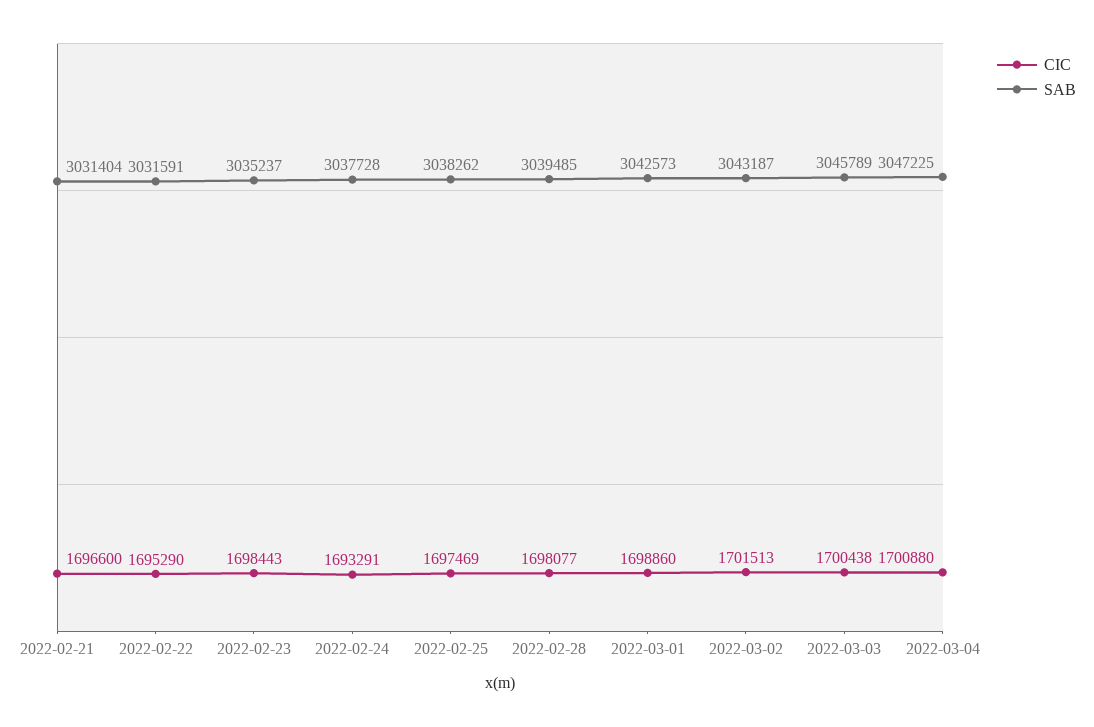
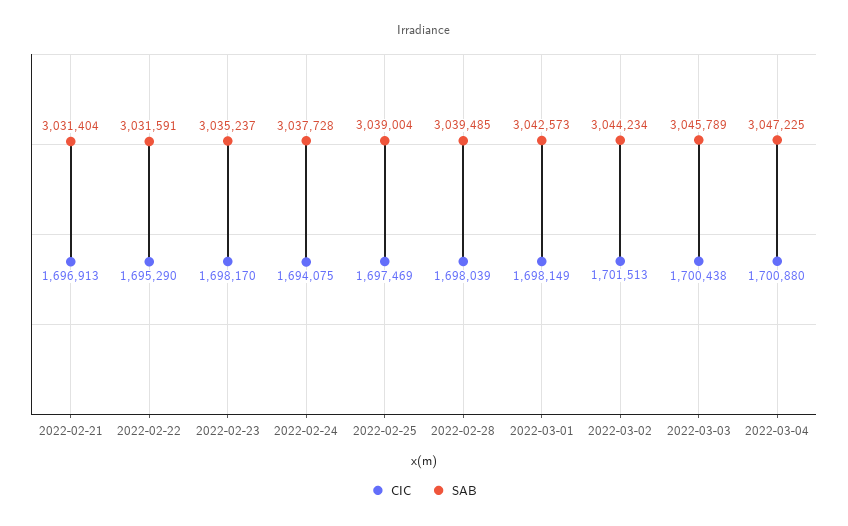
  {
    "CIC": {
-     "2022-02-21": 1696600,
+     "2022-02-21": 1696913,
      "2022-02-22": 1695290,
-     "2022-02-23": 1698443,
+     "2022-02-23": 1698170,
-     "2022-02-24": 1693291,
+     "2022-02-24": 1694075,
      "2022-02-25": 1697469,
-     "2022-02-28": 1698077,
+     "2022-02-28": 1698039,
-     "2022-03-01": 1698860,
+     "2022-03-01": 1698149,
      "2022-03-02": 1701513,
      "2022-03-03": 1700438,
      "2022-03-04": 1700880
    },
    "SAB": {
      "2022-02-21": 3031404,
      "2022-02-22": 3031591,
      "2022-02-23": 3035237,
      "2022-02-24": 3037728,
-     "2022-02-25": 3038262,
+     "2022-02-25": 3039004,
      "2022-02-28": 3039485,
      "2022-03-01": 3042573,
-     "2022-03-02": 3043187,
+     "2022-03-02": 3044234,
      "2022-03-03": 3045789,
      "2022-03-04": 3047225
    }
  }

